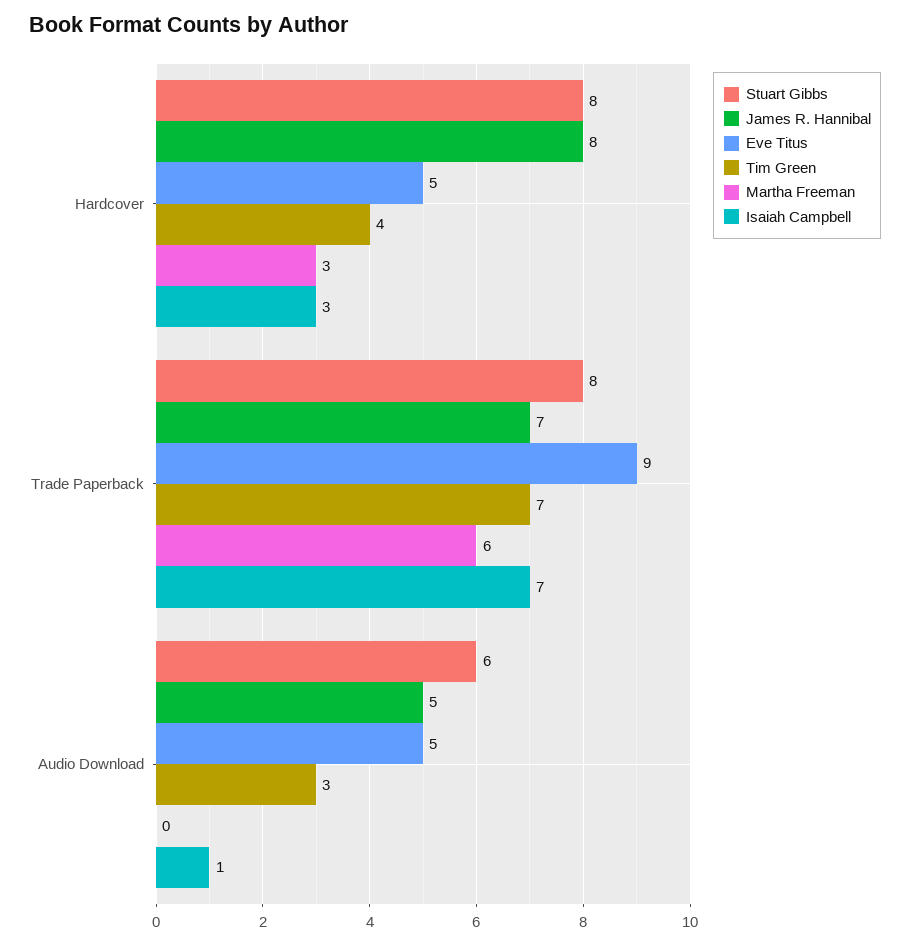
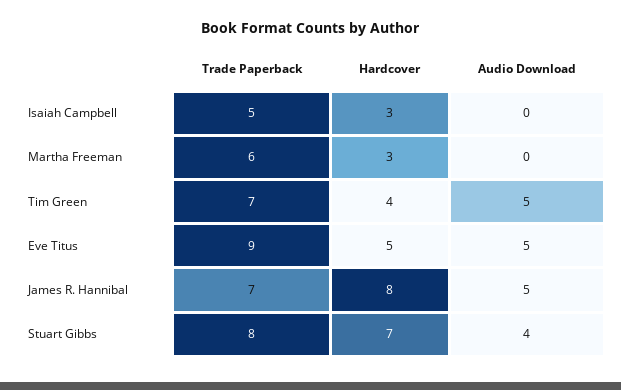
  {
    "Stuart Gibbs": {
-     "Hardcover": 8,
+     "Hardcover": 7,
      "Trade Paperback": 8,
-     "Audio Download": 6
+     "Audio Download": 4
    },
    "James R. Hannibal": {
      "Hardcover": 8,
      "Trade Paperback": 7,
      "Audio Download": 5
    },
    "Eve Titus": {
      "Hardcover": 5,
      "Trade Paperback": 9,
      "Audio Download": 5
    },
    "Tim Green": {
      "Hardcover": 4,
      "Trade Paperback": 7,
-     "Audio Download": 3
+     "Audio Download": 5
    },
    "Martha Freeman": {
      "Hardcover": 3,
      "Trade Paperback": 6,
      "Audio Download": 0
    },
    "Isaiah Campbell": {
      "Hardcover": 3,
-     "Trade Paperback": 7,
+     "Trade Paperback": 5,
-     "Audio Download": 1
+     "Audio Download": 0
    }
  }

